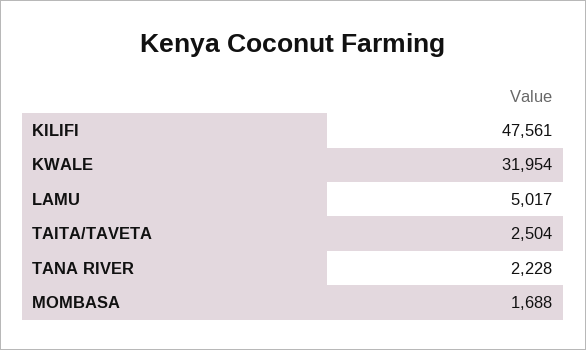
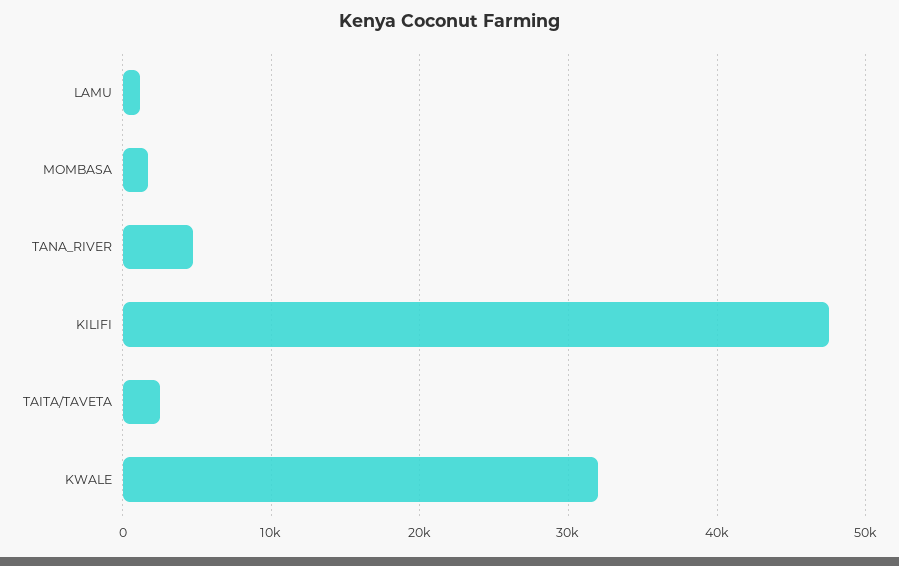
  {
    "KILIFI": 47561,
    "KWALE": 31954,
-   "LAMU": 5017,
+   "LAMU": 1000,
    "TAITA/TAVETA": 2504,
-   "TANA RIVER": 2228,
+   "TANA RIVER": 5000,
    "MOMBASA": 1688
  }

